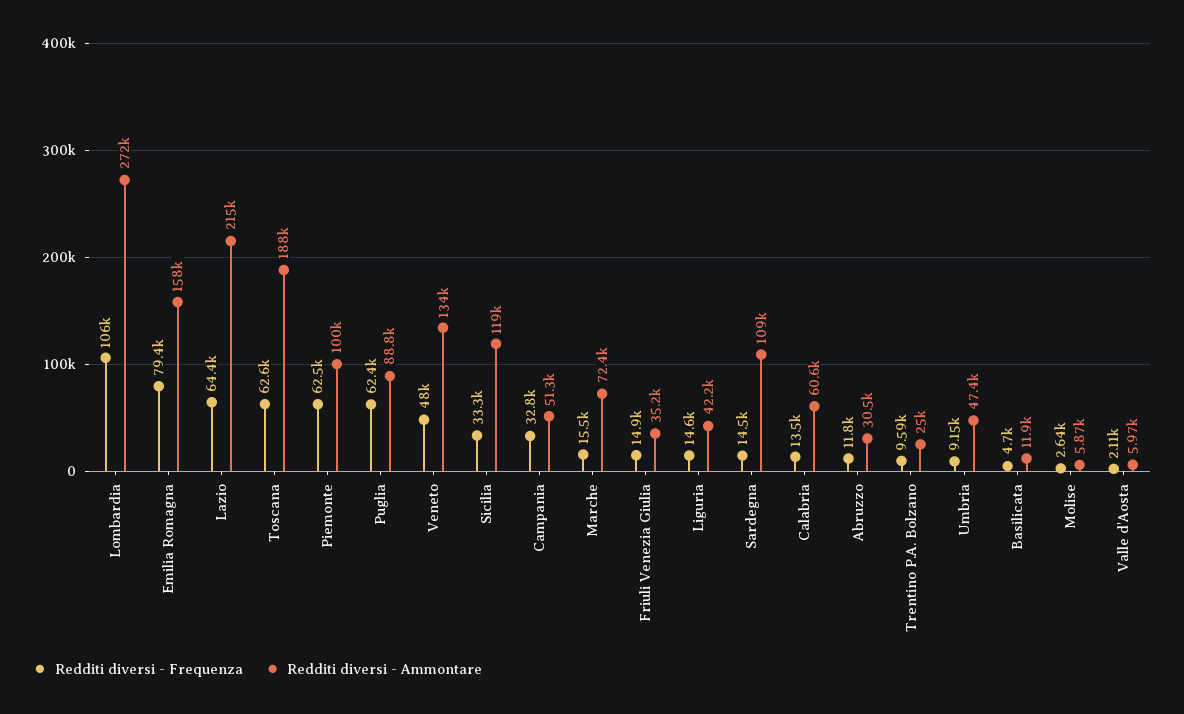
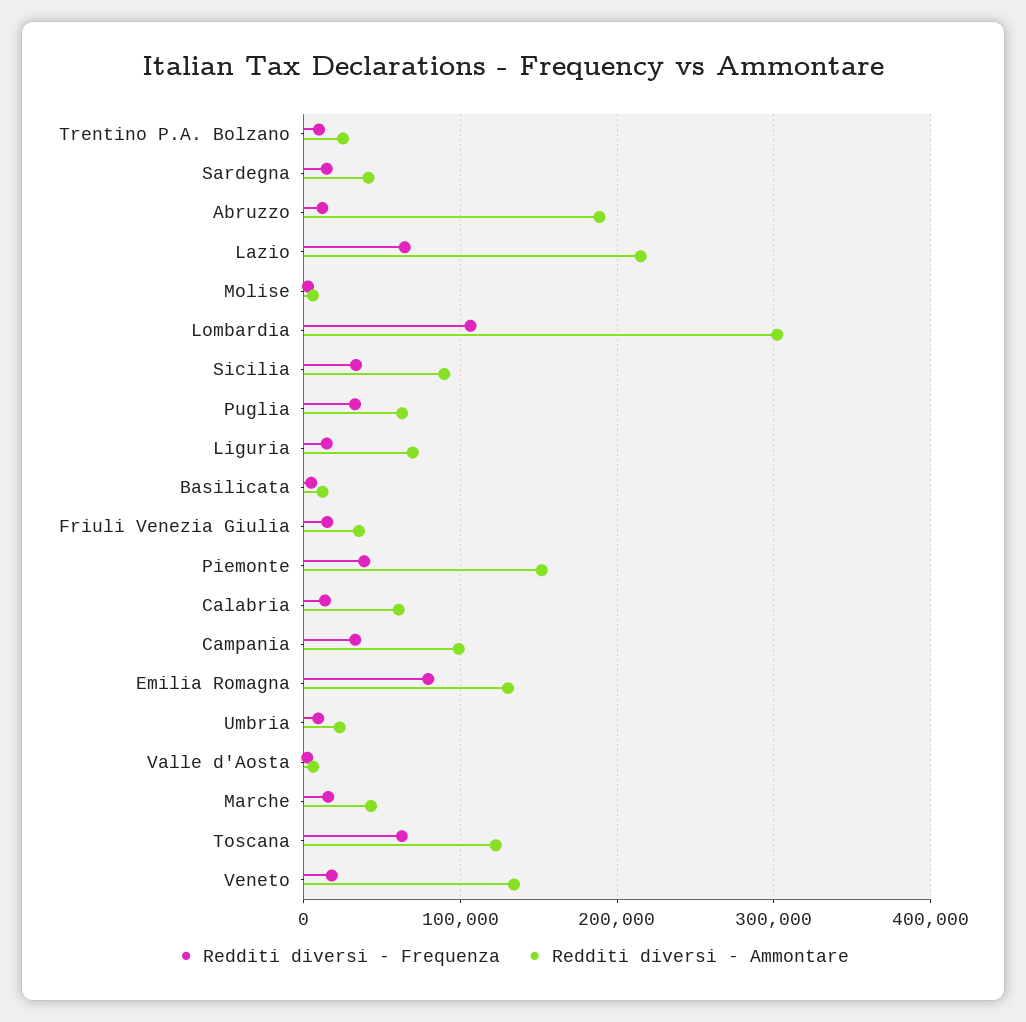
  {
    "Redditi diversi - Frequenza": {
      "Lombardia": 106000,
      "Emilia Romagna": 79400,
      "Lazio": 64400,
      "Toscana": 62600,
-     "Piemonte": 62500,
+     "Piemonte": 40000,
-     "Puglia": 62400,
+     "Puglia": 30000,
-     "Veneto": 48000,
+     "Veneto": 20000,
      "Sicilia": 33300,
      "Campania": 32800,
      "Marche": 15500,
      "Friuli Venezia Giulia": 14900,
      "Liguria": 14600,
      "Sardegna": 14500,
      "Calabria": 13500,
      "Abruzzo": 11800,
      "Trentino P.A. Bolzano": 9590,
      "Umbria": 9150,
      "Basilicata": 4700,
      "Molise": 2640,
      "Valle d'Aosta": 2110
    },
    "Redditi diversi - Ammontare": {
-     "Lombardia": 272000,
+     "Lombardia": 300000,
-     "Emilia Romagna": 158000,
+     "Emilia Romagna": 130000,
      "Lazio": 215000,
-     "Toscana": 188000,
+     "Toscana": 120000,
-     "Piemonte": 100000,
+     "Piemonte": 150000,
-     "Puglia": 88800,
+     "Puglia": 60000,
      "Veneto": 134000,
-     "Sicilia": 119000,
+     "Sicilia": 90000,
-     "Campania": 51300,
+     "Campania": 100000,
-     "Marche": 72400,
+     "Marche": 40000,
      "Friuli Venezia Giulia": 35200,
-     "Liguria": 42200,
+     "Liguria": 70000,
-     "Sardegna": 109000,
+     "Sardegna": 40000,
      "Calabria": 60600,
-     "Abruzzo": 30500,
+     "Abruzzo": 190000,
      "Trentino P.A. Bolzano": 25000,
-     "Umbria": 47400,
+     "Umbria": 20000,
      "Basilicata": 11900,
      "Molise": 5870,
      "Valle d'Aosta": 5970
    }
  }

